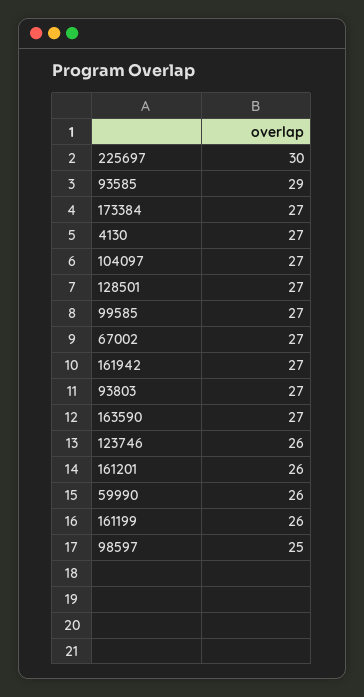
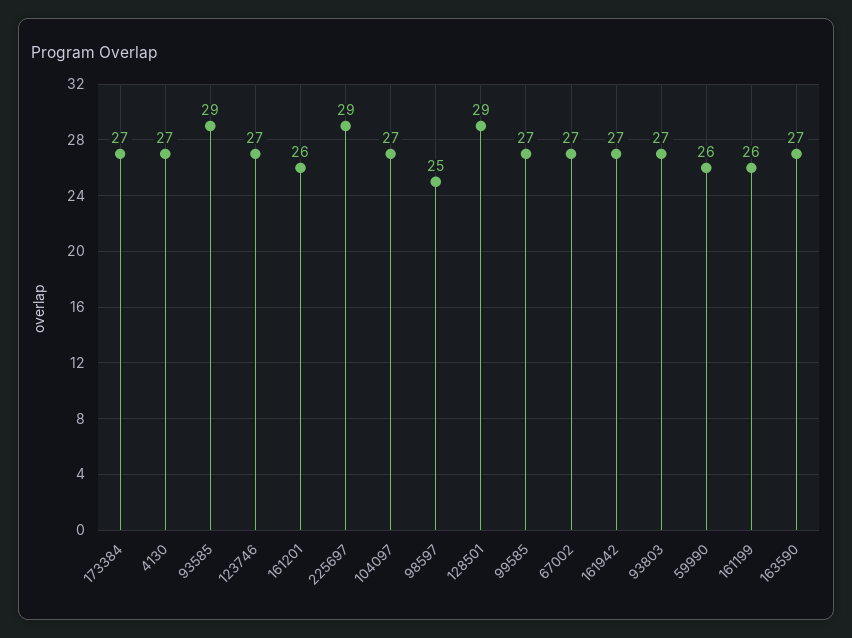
  {
-   "225697": 30,
+   "225697": 29,
    "93585": 29,
    "173384": 27,
    "4130": 27,
    "104097": 27,
-   "128501": 27,
+   "128501": 29,
    "99585": 27,
    "67002": 27,
    "161942": 27,
    "93803": 27,
    "163590": 27,
-   "123746": 26,
+   "123746": 27,
    "161201": 26,
    "59990": 26,
    "161199": 26,
    "98597": 25
  }

